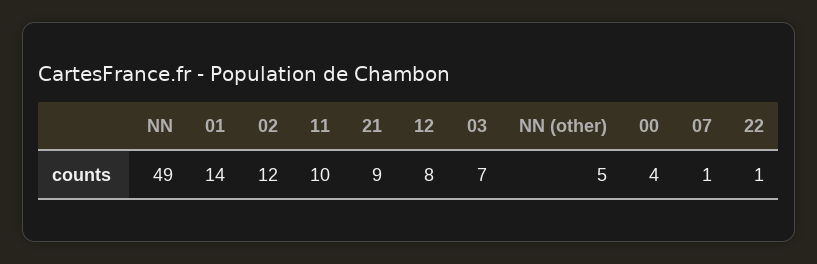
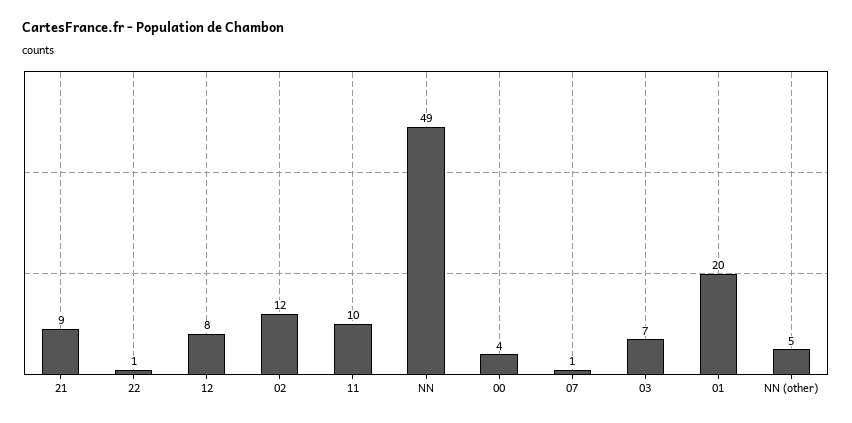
  {
    "NN": 49,
-   "01": 14,
+   "01": 20,
    "02": 12,
    "11": 10,
    "21": 9,
    "12": 8,
    "03": 7,
    "NN (other)": 5,
    "00": 4,
    "07": 1,
    "22": 1
  }

